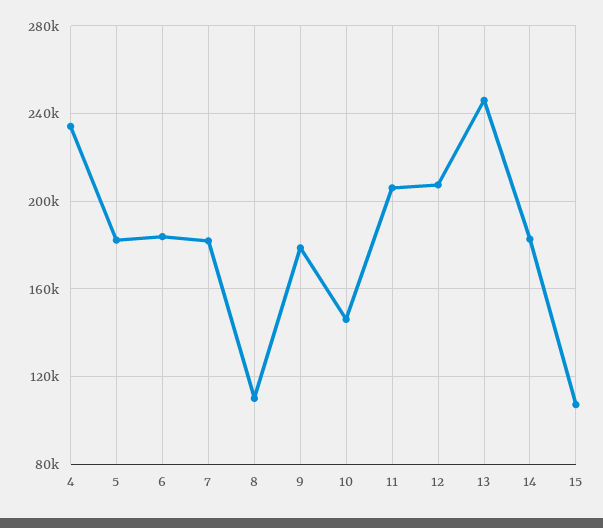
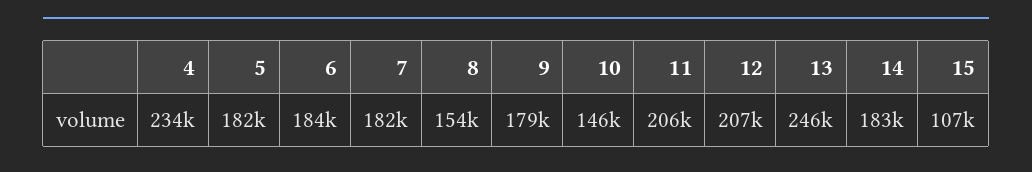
  {
    "4": 234000,
    "5": 182000,
    "6": 184000,
    "7": 182000,
-   "8": 110000,
+   "8": 154000,
    "9": 179000,
    "10": 146000,
    "11": 206000,
    "12": 207000,
    "13": 246000,
    "14": 183000,
    "15": 107000
  }

